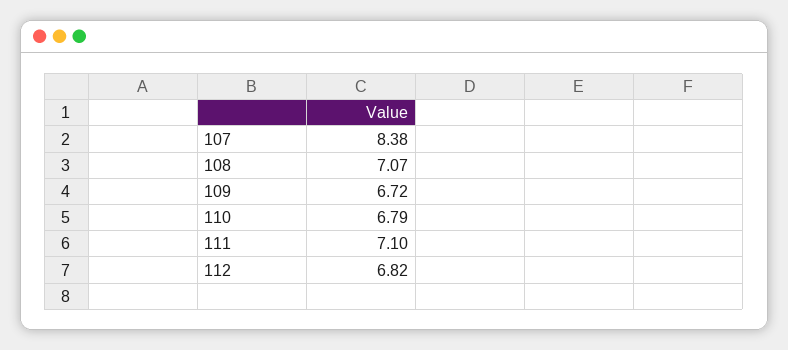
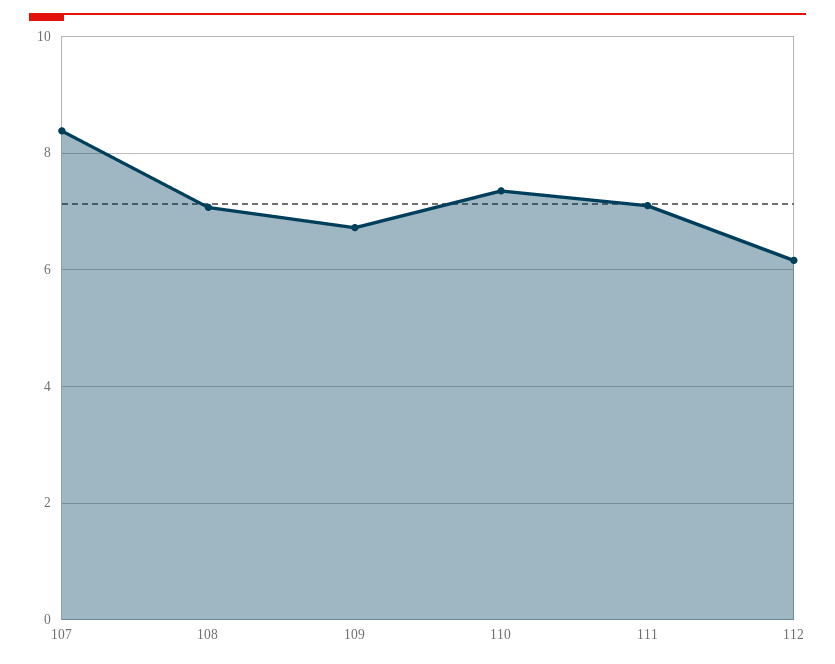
  {
    "107": 8.38,
    "108": 7.07,
    "109": 6.72,
-   "110": 6.79,
+   "110": 7.4,
    "111": 7.1,
-   "112": 6.82
+   "112": 6.2
  }

